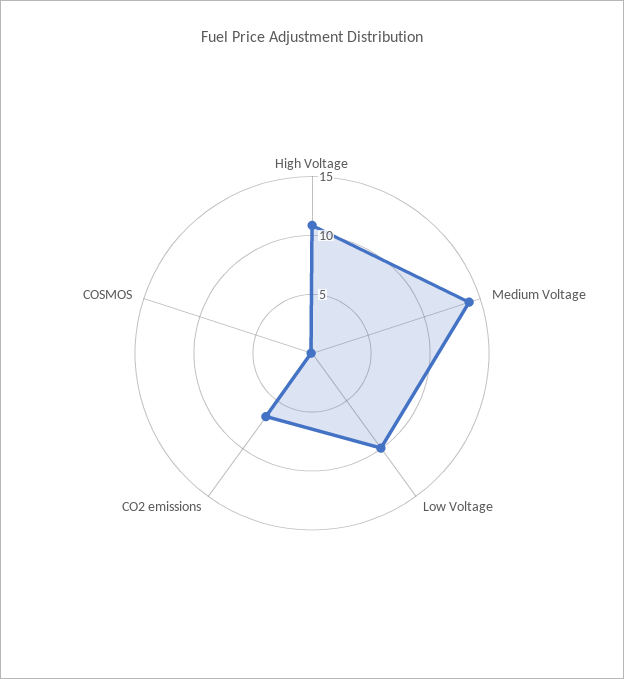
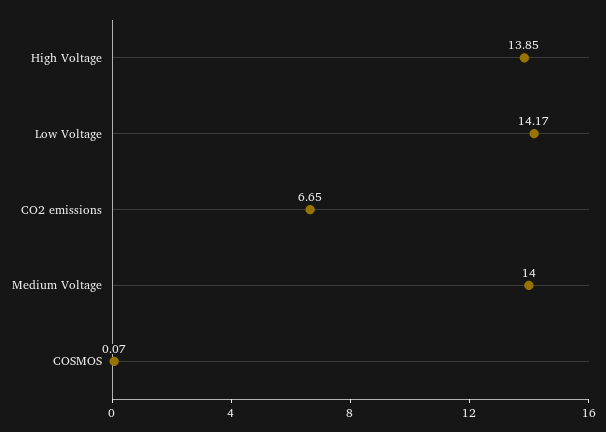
  {
-   "High Voltage": 11,
+   "High Voltage": 13.85,
    "Medium Voltage": 14,
-   "Low Voltage": 10,
+   "Low Voltage": 14.17,
    "CO2 emissions": 6.65,
    "COSMOS": 0.07
  }

